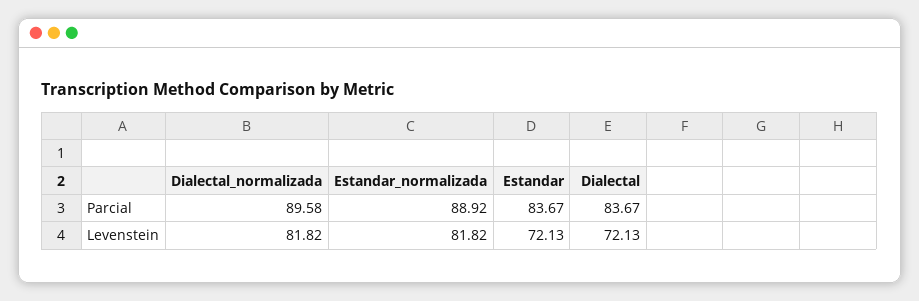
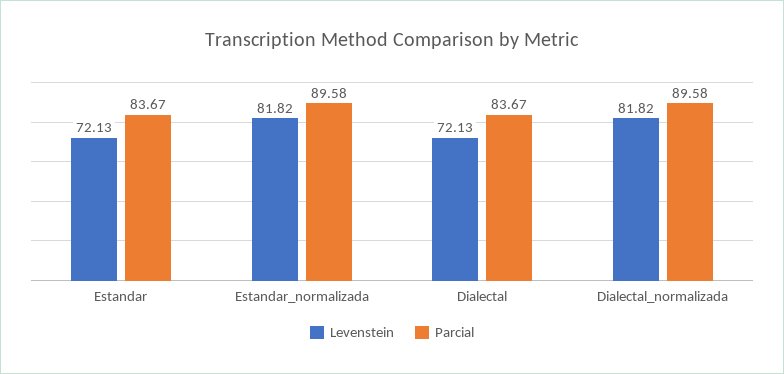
  {
    "Parcial": {
      "Dialectal_normalizada": 89.58,
-     "Estandar_normalizada": 88.92,
+     "Estandar_normalizada": 89.58,
      "Estandar": 83.67,
      "Dialectal": 83.67
    },
    "Levenstein": {
      "Dialectal_normalizada": 81.82,
      "Estandar_normalizada": 81.82,
      "Estandar": 72.13,
      "Dialectal": 72.13
    }
  }

